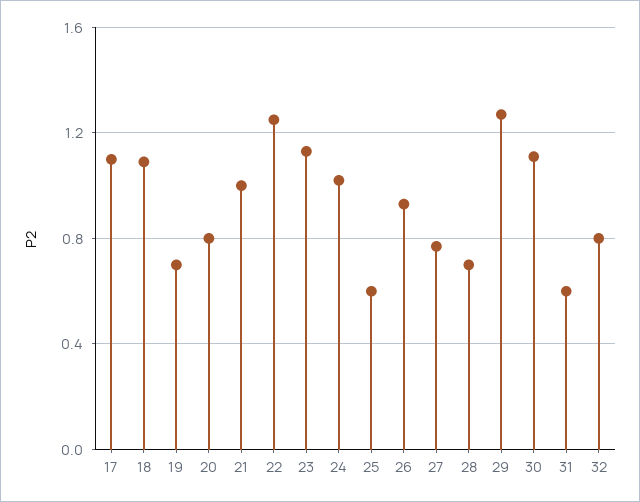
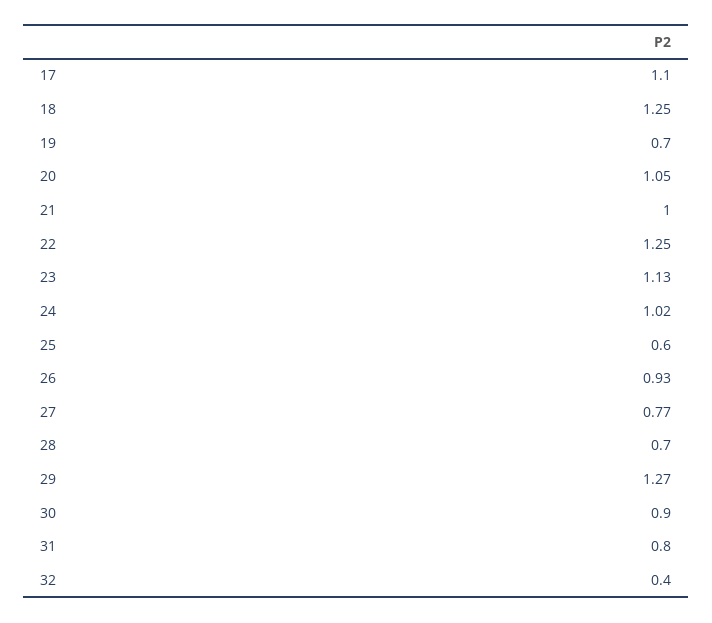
  {
    "17": 1.1,
-   "18": 1.1,
+   "18": 1.25,
    "19": 0.7,
-   "20": 0.8,
+   "20": 1.05,
    "21": 1,
    "22": 1.25,
    "23": 1.13,
    "24": 1.02,
    "25": 0.6,
    "26": 0.93,
    "27": 0.77,
    "28": 0.7,
    "29": 1.27,
-   "30": 1.1,
+   "30": 0.9,
-   "31": 0.6,
+   "31": 0.8,
-   "32": 0.8
+   "32": 0.4
  }

